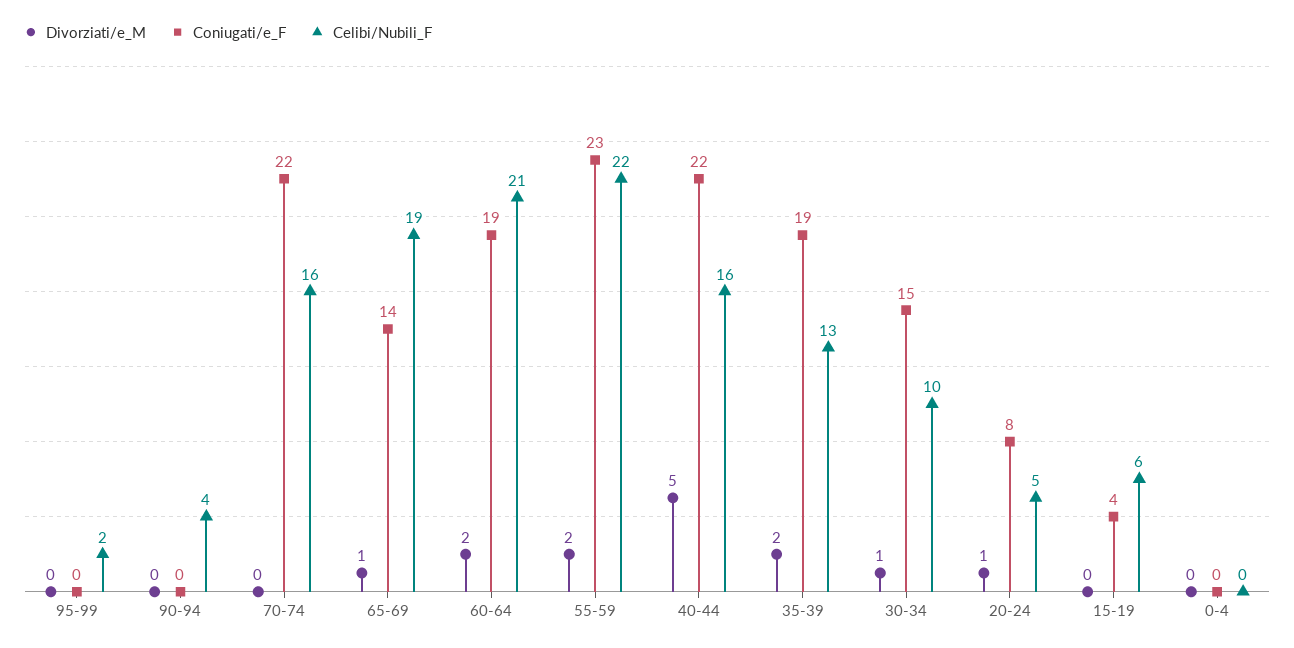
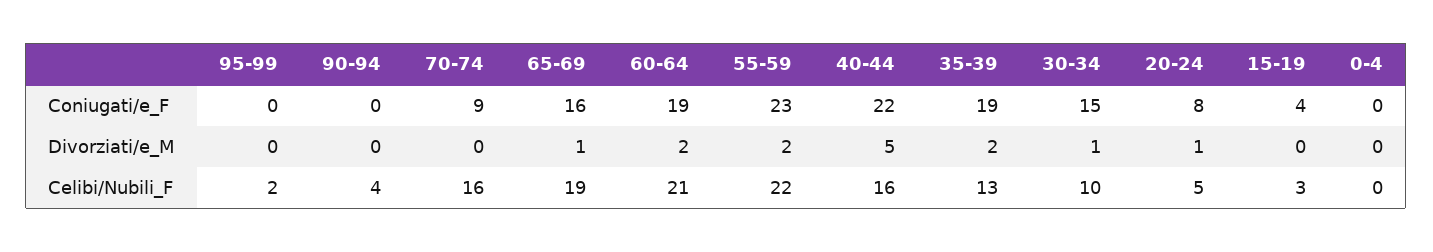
  {
    "Divorziati/e_M": {
      "95-99": 0,
      "90-94": 0,
      "70-74": 0,
      "65-69": 1,
      "60-64": 2,
      "55-59": 2,
      "40-44": 5,
      "35-39": 2,
      "30-34": 1,
      "20-24": 1,
      "15-19": 0,
      "0-4": 0
    },
    "Coniugati/e_F": {
      "95-99": 0,
      "90-94": 0,
-     "70-74": 22,
+     "70-74": 9,
-     "65-69": 14,
+     "65-69": 16,
      "60-64": 19,
      "55-59": 23,
      "40-44": 22,
      "35-39": 19,
      "30-34": 15,
      "20-24": 8,
      "15-19": 4,
      "0-4": 0
    },
    "Celibi/Nubili_F": {
      "95-99": 2,
      "90-94": 4,
      "70-74": 16,
      "65-69": 19,
      "60-64": 21,
      "55-59": 22,
      "40-44": 16,
      "35-39": 13,
      "30-34": 10,
      "20-24": 5,
-     "15-19": 6,
+     "15-19": 3,
      "0-4": 0
    }
  }

